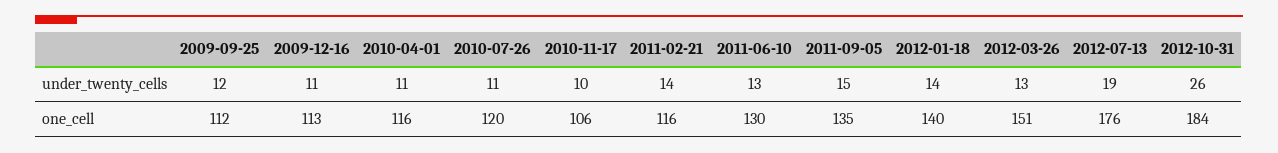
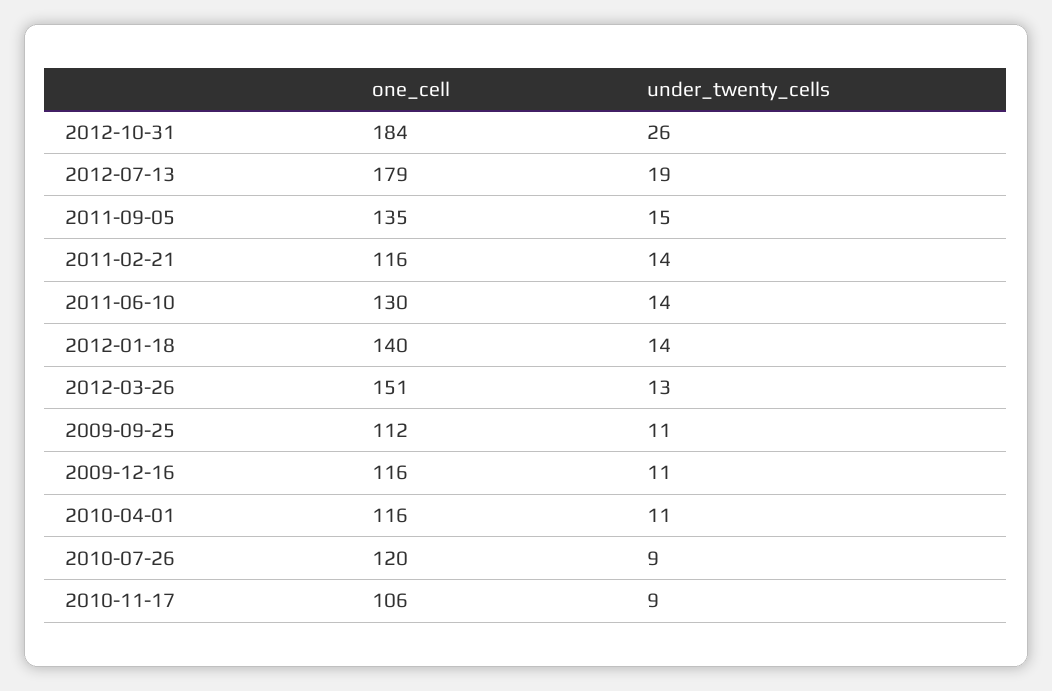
  {
    "2009-09-25": {
-     "under_twenty_cells": 12,
+     "under_twenty_cells": 11,
      "one_cell": 112
    },
    "2009-12-16": {
      "under_twenty_cells": 11,
-     "one_cell": 113
+     "one_cell": 116
    },
    "2010-04-01": {
      "under_twenty_cells": 11,
      "one_cell": 116
    },
    "2010-07-26": {
-     "under_twenty_cells": 11,
+     "under_twenty_cells": 9,
      "one_cell": 120
    },
    "2010-11-17": {
-     "under_twenty_cells": 10,
+     "under_twenty_cells": 9,
      "one_cell": 106
    },
    "2011-02-21": {
      "under_twenty_cells": 14,
      "one_cell": 116
    },
    "2011-06-10": {
-     "under_twenty_cells": 13,
+     "under_twenty_cells": 14,
      "one_cell": 130
    },
    "2011-09-05": {
      "under_twenty_cells": 15,
      "one_cell": 135
    },
    "2012-01-18": {
      "under_twenty_cells": 14,
      "one_cell": 140
    },
    "2012-03-26": {
      "under_twenty_cells": 13,
      "one_cell": 151
    },
    "2012-07-13": {
      "under_twenty_cells": 19,
-     "one_cell": 176
+     "one_cell": 179
    },
    "2012-10-31": {
      "under_twenty_cells": 26,
      "one_cell": 184
    }
  }

